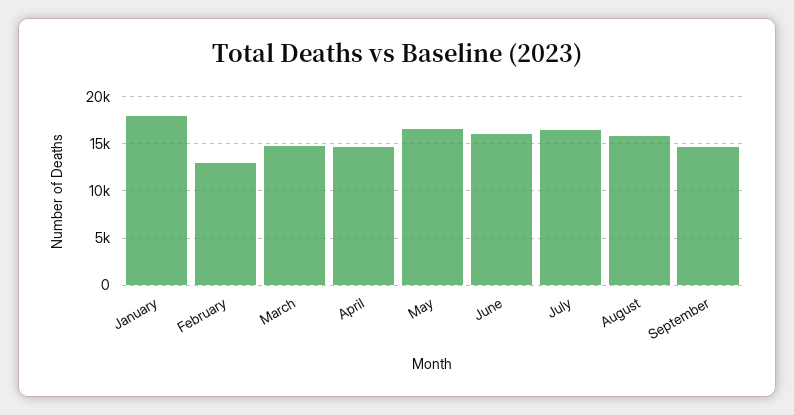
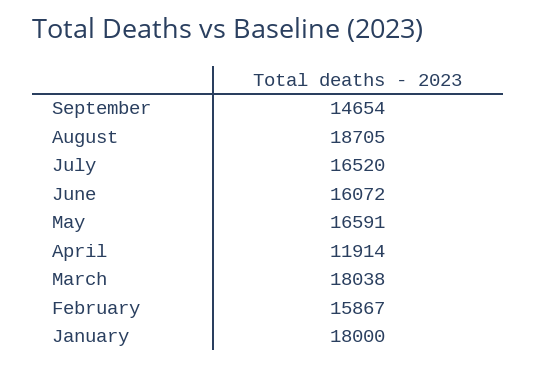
  {
    "January": 18000,
-   "February": 13000,
+   "February": 15867,
-   "March": 15000,
+   "March": 18038,
-   "April": 15000,
+   "April": 11914,
    "May": 16591,
    "June": 16072,
    "July": 16520,
-   "August": 16000,
+   "August": 18705,
    "September": 14654
  }

